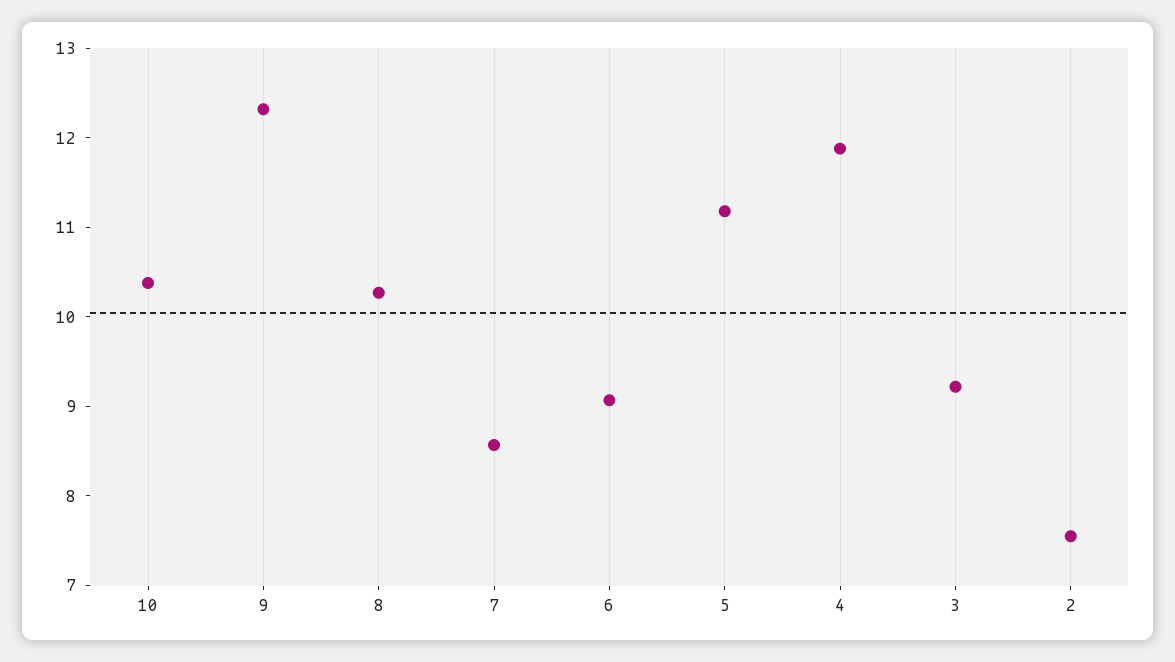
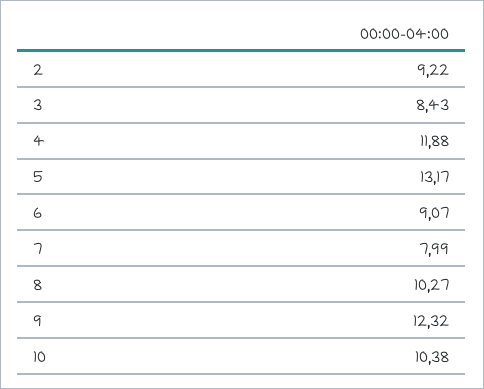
  {
    "10": 10.38,
    "9": 12.32,
    "8": 10.27,
-   "7": 8.6,
+   "7": 7.99,
    "6": 9.07,
-   "5": 11.2,
+   "5": 13.17,
    "4": 11.88,
-   "3": 9.2,
+   "3": 8.43,
-   "2": 7.6
+   "2": 9.22
  }

